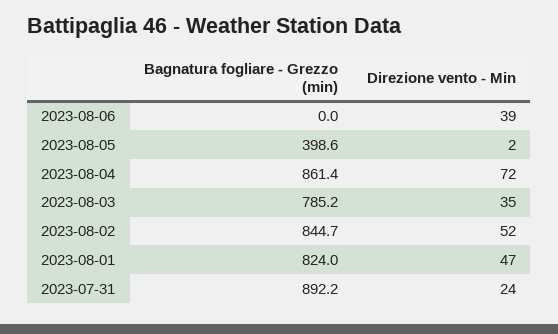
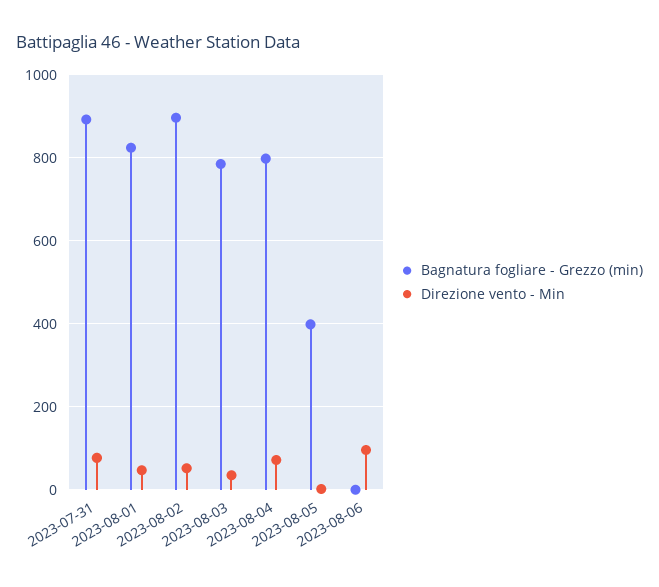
  {
    "Bagnatura fogliare - Grezzo (min)": {
      "2023-08-06": 0,
      "2023-08-05": 398.6,
-     "2023-08-04": 861.4,
+     "2023-08-04": 800,
      "2023-08-03": 785.2,
-     "2023-08-02": 844.7,
+     "2023-08-02": 900,
      "2023-08-01": 824,
      "2023-07-31": 892.2
    },
    "Direzione vento - Min": {
-     "2023-08-06": 39,
+     "2023-08-06": 100,
      "2023-08-05": 2,
      "2023-08-04": 72,
      "2023-08-03": 35,
      "2023-08-02": 52,
      "2023-08-01": 47,
-     "2023-07-31": 24
+     "2023-07-31": 80
    }
  }

